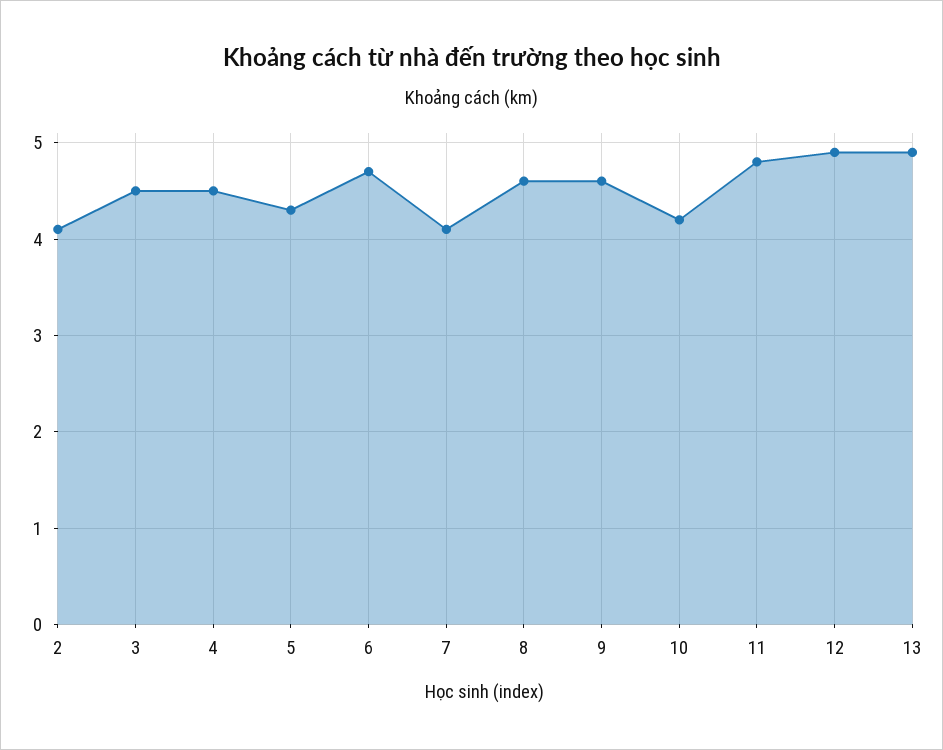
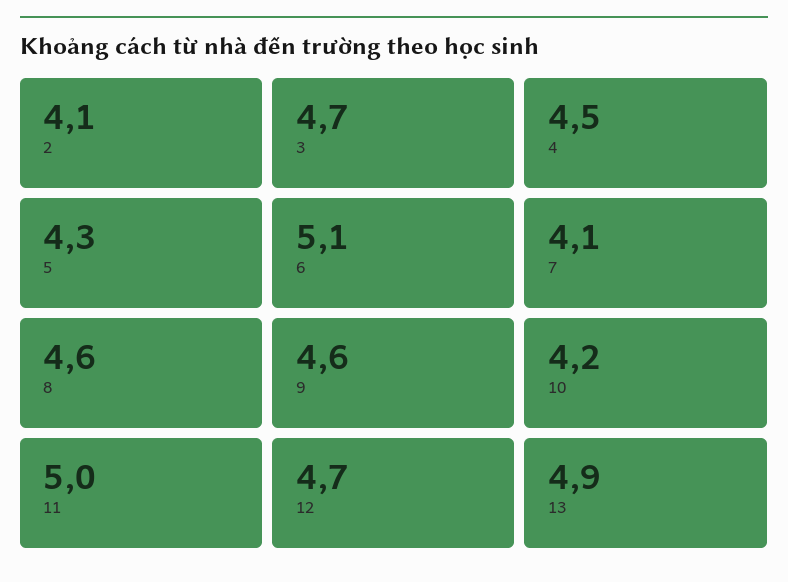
  {
    "2": 4.1,
-   "3": 4.5,
+   "3": 4.7,
    "4": 4.5,
    "5": 4.3,
-   "6": 4.7,
+   "6": 5.1,
    "7": 4.1,
    "8": 4.6,
    "9": 4.6,
    "10": 4.2,
-   "11": 4.8,
+   "11": 5,
-   "12": 4.9,
+   "12": 4.7,
    "13": 4.9
  }

